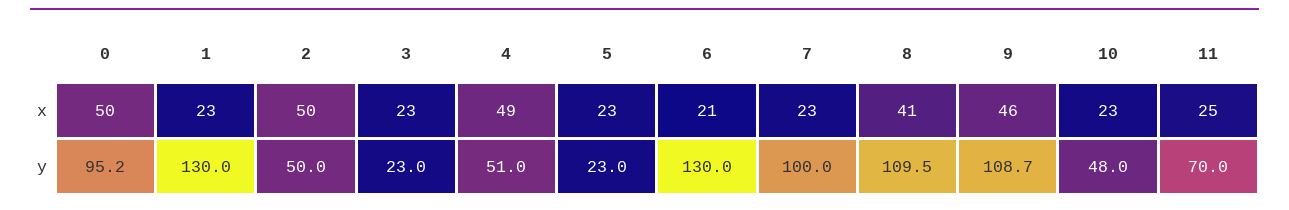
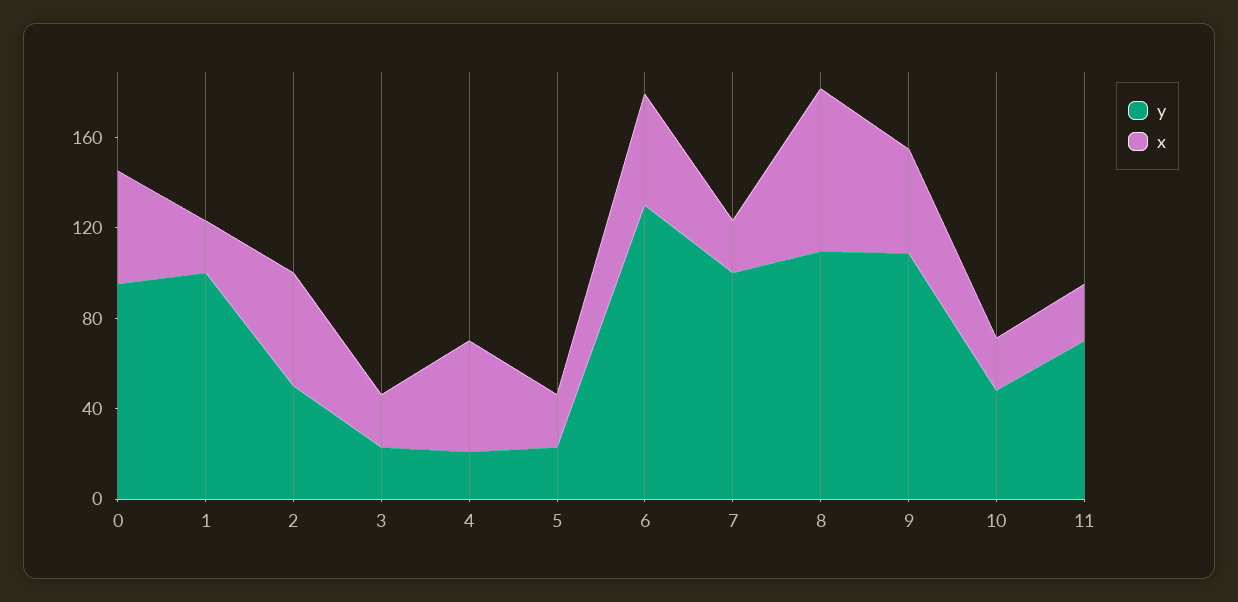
  {
    "x": {
      "0": 50,
      "1": 23,
      "2": 50,
      "3": 23,
      "4": 49,
      "5": 23,
-     "6": 21,
+     "6": 50,
      "7": 23,
-     "8": 41,
+     "8": 70,
      "9": 46,
      "10": 23,
      "11": 25
    },
    "y": {
      "0": 95.2,
-     "1": 130,
+     "1": 100,
      "2": 50,
      "3": 23,
-     "4": 51,
+     "4": 20,
      "5": 23,
      "6": 130,
      "7": 100,
      "8": 109.5,
      "9": 108.7,
      "10": 48,
      "11": 70
    }
  }

